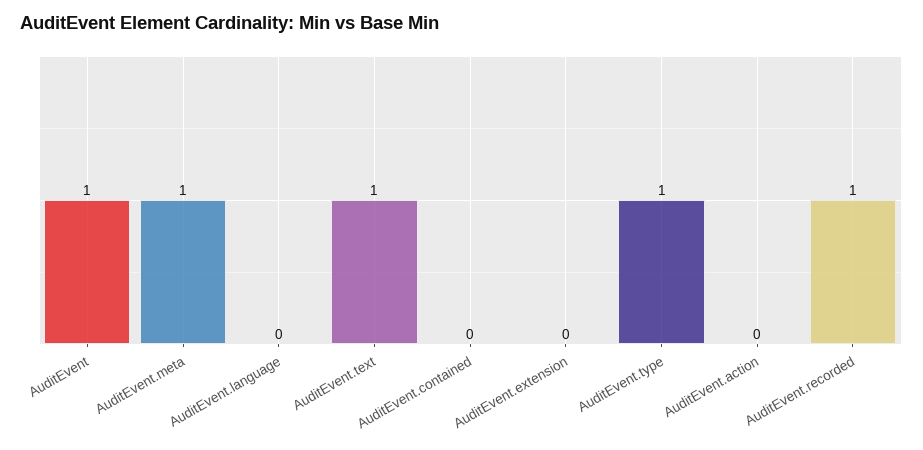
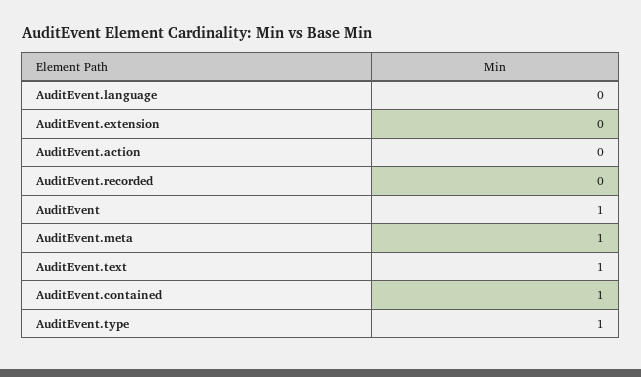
  {
    "AuditEvent": 1,
    "AuditEvent.meta": 1,
    "AuditEvent.language": 0,
    "AuditEvent.text": 1,
-   "AuditEvent.contained": 0,
+   "AuditEvent.contained": 1,
    "AuditEvent.extension": 0,
    "AuditEvent.type": 1,
    "AuditEvent.action": 0,
-   "AuditEvent.recorded": 1
+   "AuditEvent.recorded": 0
  }

